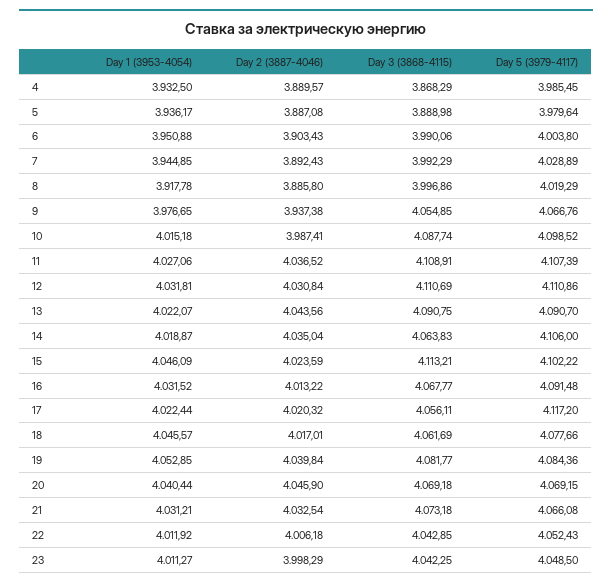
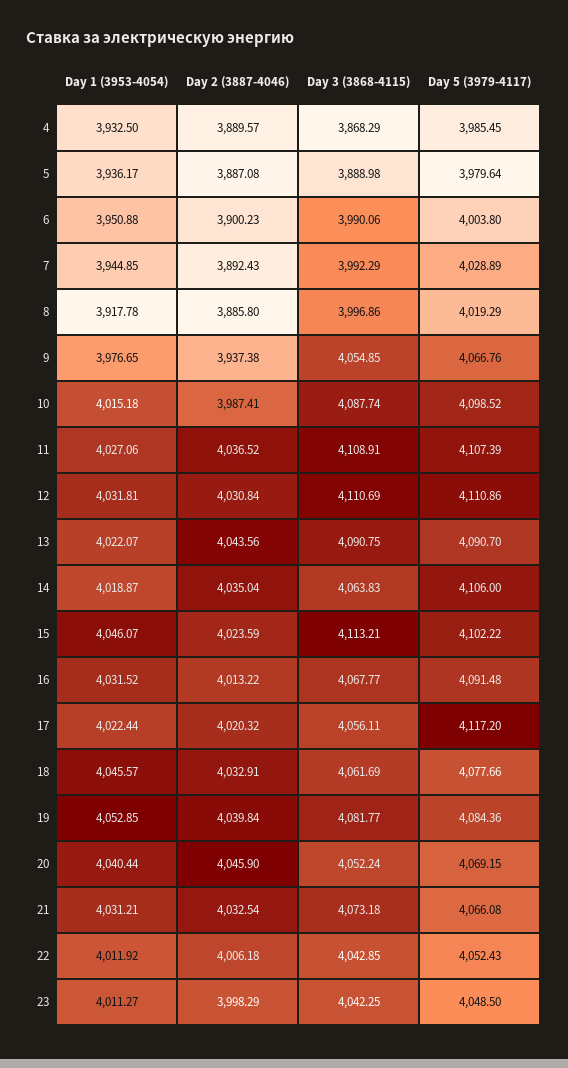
  {
    "Day 1 (3953-4054)": {
      "4": 3932.5,
      "5": 3936.17,
      "6": 3950.88,
      "7": 3944.85,
      "8": 3917.78,
      "9": 3976.65,
      "10": 4015.18,
      "11": 4027.06,
      "12": 4031.81,
      "13": 4022.07,
      "14": 4018.87,
-     "15": 4046.09,
+     "15": 4046.07,
      "16": 4031.52,
      "17": 4022.44,
      "18": 4045.57,
      "19": 4052.85,
      "20": 4040.44,
      "21": 4031.21,
      "22": 4011.92,
      "23": 4011.27
    },
    "Day 2 (3887-4046)": {
      "4": 3889.57,
      "5": 3887.08,
-     "6": 3903.43,
+     "6": 3900.23,
      "7": 3892.43,
      "8": 3885.8,
      "9": 3937.38,
      "10": 3987.41,
      "11": 4036.52,
      "12": 4030.84,
      "13": 4043.56,
      "14": 4035.04,
      "15": 4023.59,
      "16": 4013.22,
      "17": 4020.32,
-     "18": 4017.01,
+     "18": 4032.91,
      "19": 4039.84,
      "20": 4045.9,
      "21": 4032.54,
      "22": 4006.18,
      "23": 3998.29
    },
    "Day 3 (3868-4115)": {
      "4": 3868.29,
      "5": 3888.98,
      "6": 3990.06,
      "7": 3992.29,
      "8": 3996.86,
      "9": 4054.85,
      "10": 4087.74,
      "11": 4108.91,
      "12": 4110.69,
      "13": 4090.75,
      "14": 4063.83,
      "15": 4113.21,
      "16": 4067.77,
      "17": 4056.11,
      "18": 4061.69,
      "19": 4081.77,
-     "20": 4069.18,
+     "20": 4052.24,
      "21": 4073.18,
      "22": 4042.85,
      "23": 4042.25
    },
    "Day 5 (3979-4117)": {
      "4": 3985.45,
      "5": 3979.64,
      "6": 4003.8,
      "7": 4028.89,
      "8": 4019.29,
      "9": 4066.76,
      "10": 4098.52,
      "11": 4107.39,
      "12": 4110.86,
      "13": 4090.7,
      "14": 4106,
      "15": 4102.22,
      "16": 4091.48,
      "17": 4117.2,
      "18": 4077.66,
      "19": 4084.36,
      "20": 4069.15,
      "21": 4066.08,
      "22": 4052.43,
      "23": 4048.5
    }
  }

